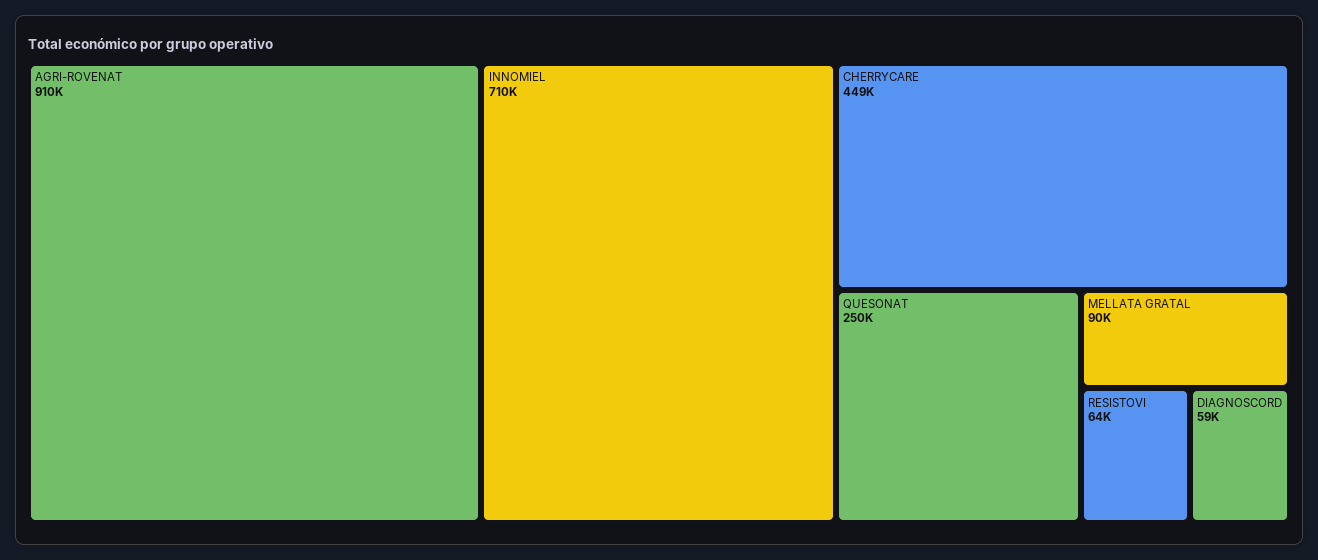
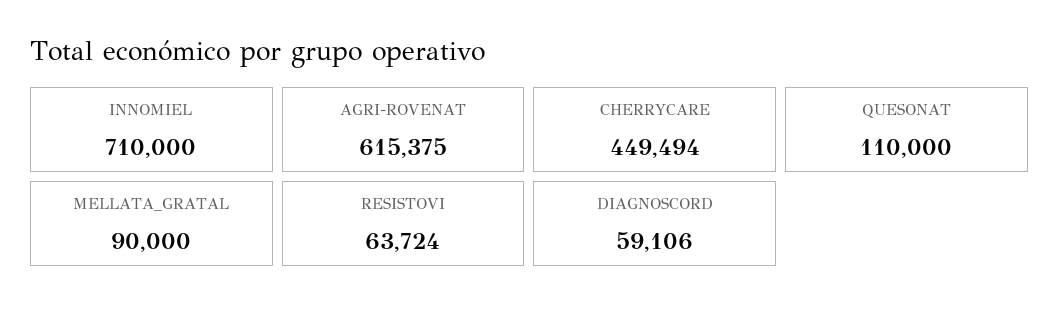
  {
-   "AGRI-ROVENAT": 910000,
+   "AGRI-ROVENAT": 615375,
    "INNOMIEL": 710000,
    "CHERRYCARE": 449494,
-   "QUESONAT": 250000,
+   "QUESONAT": 110000,
    "MELLATA GRATAL": 90000,
    "RESISTOVI": 63724,
    "DIAGNOSCORD": 59106
  }

